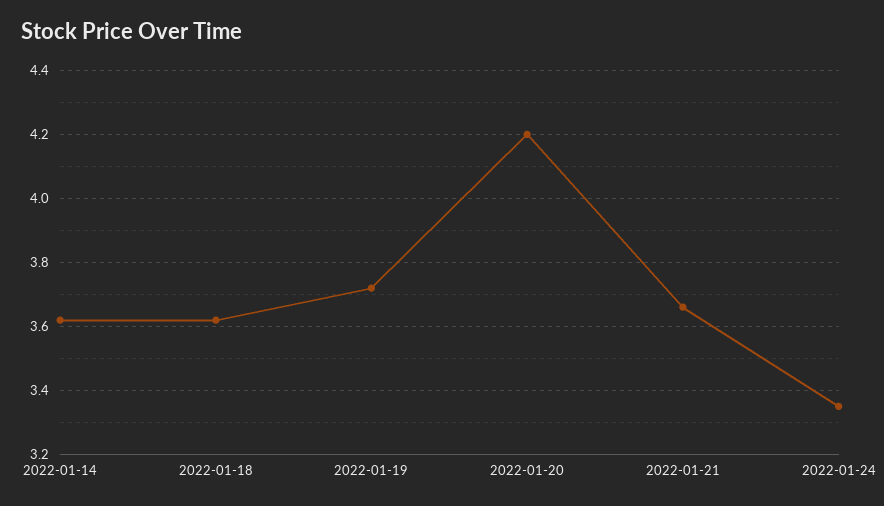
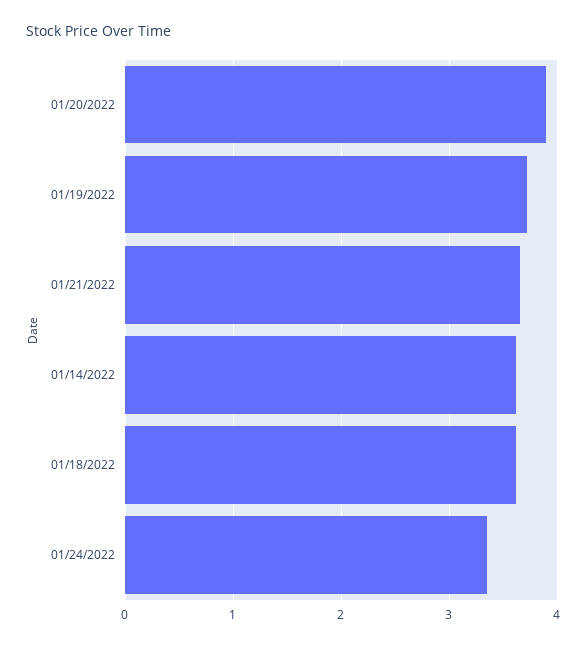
  {
    "2022-01-14": 3.6,
    "2022-01-18": 3.6,
    "2022-01-19": 3.7,
-   "2022-01-20": 4.2,
+   "2022-01-20": 3.9,
    "2022-01-21": 3.65,
    "2022-01-24": 3.35
  }

